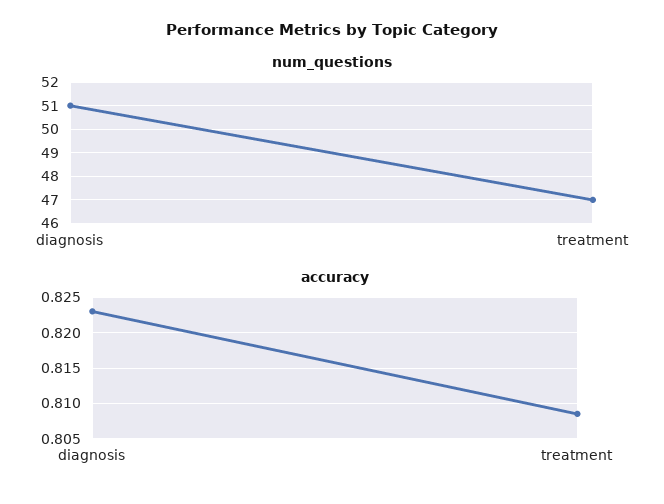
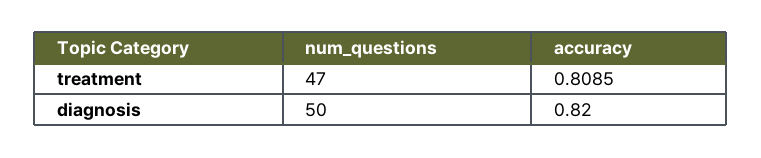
  {
    "num_questions": {
-     "diagnosis": 51,
+     "diagnosis": 50,
      "treatment": 47
    },
    "accuracy": {
-     "diagnosis": 0.823,
+     "diagnosis": 0.82,
      "treatment": 0.8085
    }
  }

